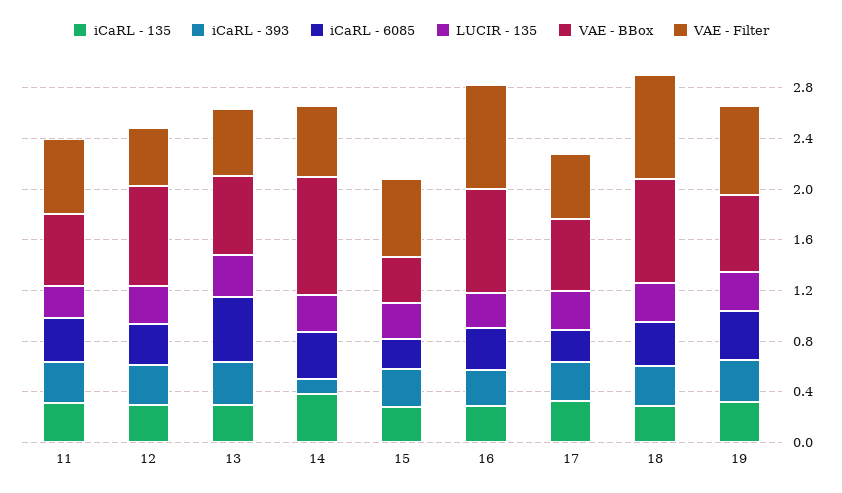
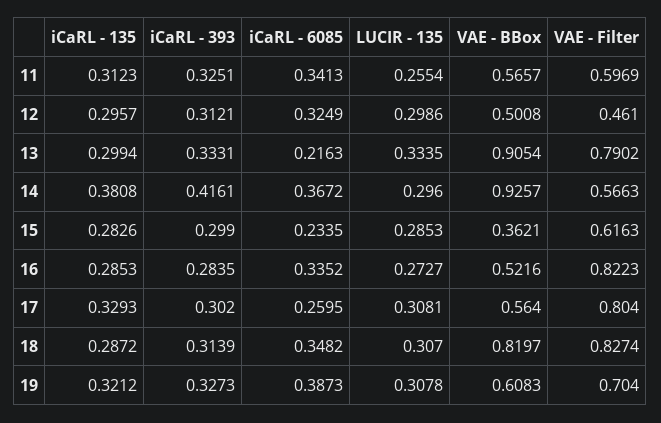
  {
    "iCaRL - 135": {
      "11": 0.3123,
      "12": 0.2957,
      "13": 0.2994,
      "14": 0.3808,
      "15": 0.2826,
      "16": 0.2853,
      "17": 0.3293,
      "18": 0.2872,
      "19": 0.3212
    },
    "iCaRL - 393": {
      "11": 0.3251,
      "12": 0.3121,
      "13": 0.3331,
-     "14": 0.1,
+     "14": 0.4161,
      "15": 0.299,
      "16": 0.2835,
      "17": 0.302,
      "18": 0.3139,
      "19": 0.3273
    },
    "iCaRL - 6085": {
      "11": 0.3413,
      "12": 0.3249,
-     "13": 0.5,
+     "13": 0.2163,
      "14": 0.3672,
      "15": 0.2335,
      "16": 0.3352,
      "17": 0.2595,
      "18": 0.3482,
      "19": 0.3873
    },
    "LUCIR - 135": {
      "11": 0.2554,
      "12": 0.2986,
      "13": 0.3335,
      "14": 0.296,
      "15": 0.2853,
      "16": 0.2727,
      "17": 0.3081,
      "18": 0.307,
      "19": 0.3078
    },
    "VAE - BBox": {
      "11": 0.5657,
-     "12": 0.8,
+     "12": 0.5008,
-     "13": 0.6,
+     "13": 0.9054,
      "14": 0.9257,
      "15": 0.3621,
-     "16": 0.8,
+     "16": 0.5216,
      "17": 0.564,
      "18": 0.8197,
      "19": 0.6083
    },
    "VAE - Filter": {
      "11": 0.5969,
      "12": 0.461,
-     "13": 0.5,
+     "13": 0.7902,
      "14": 0.5663,
      "15": 0.6163,
      "16": 0.8223,
-     "17": 0.5,
+     "17": 0.804,
      "18": 0.8274,
      "19": 0.704
    }
  }

